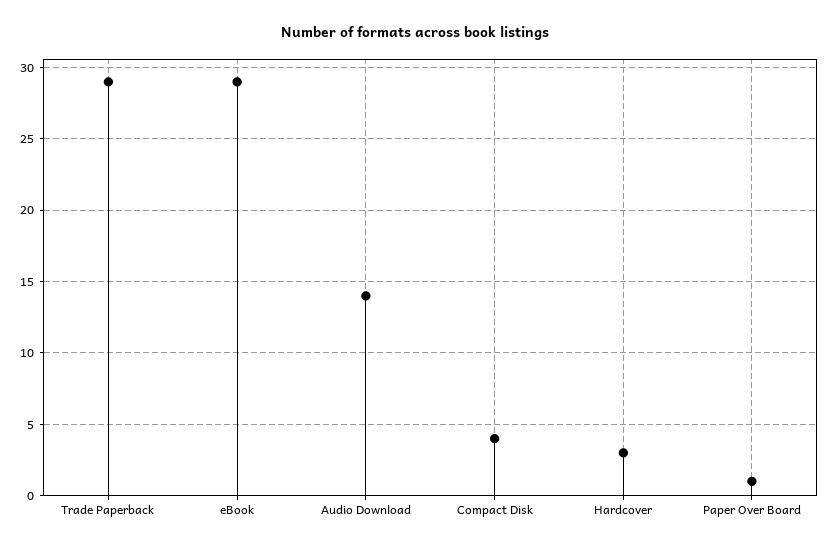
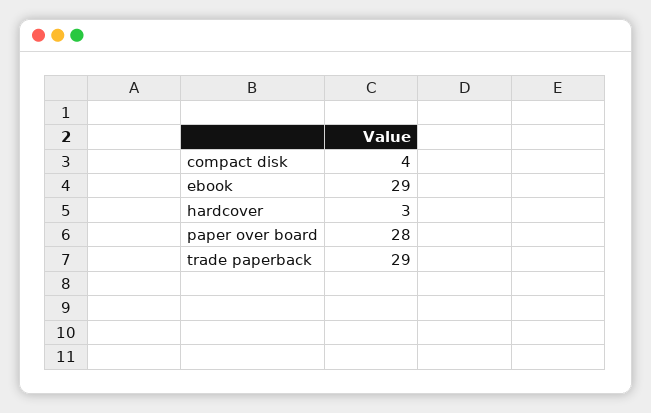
  {
    "Trade Paperback": 29,
    "eBook": 29,
-   "Audio Download": 14,
    "Compact Disk": 4,
    "Hardcover": 3,
-   "Paper Over Board": 1
+   "Paper Over Board": 28
  }

